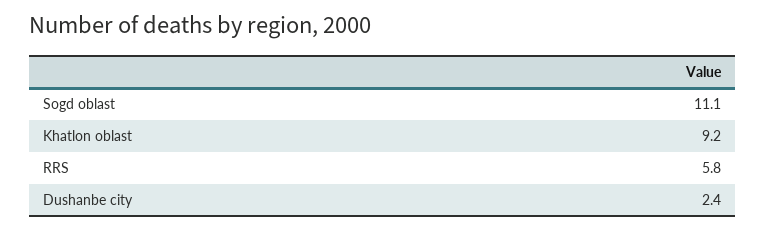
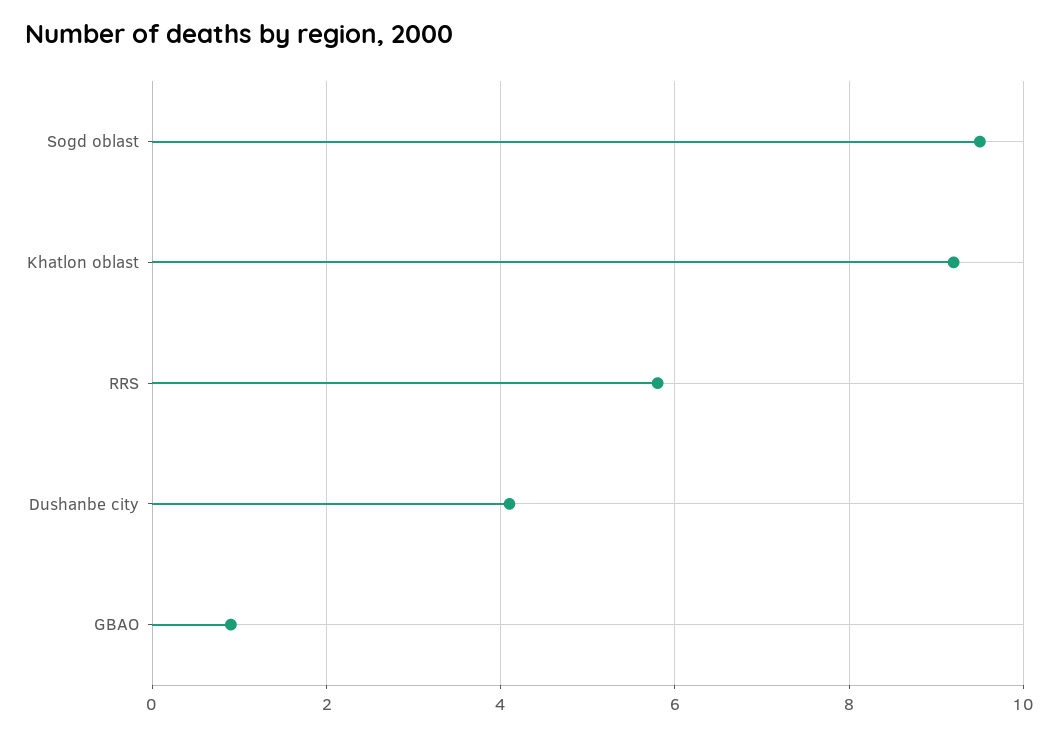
  {
-   "Sogd oblast": 11.1,
+   "Sogd oblast": 9.5,
    "Khatlon oblast": 9.2,
    "RRS": 5.8,
-   "Dushanbe city": 2.4
+   "Dushanbe city": 4,
+   "GBAO": 1
  }

